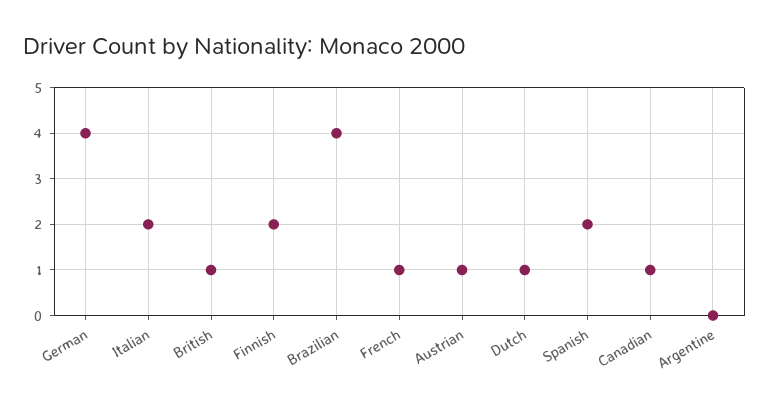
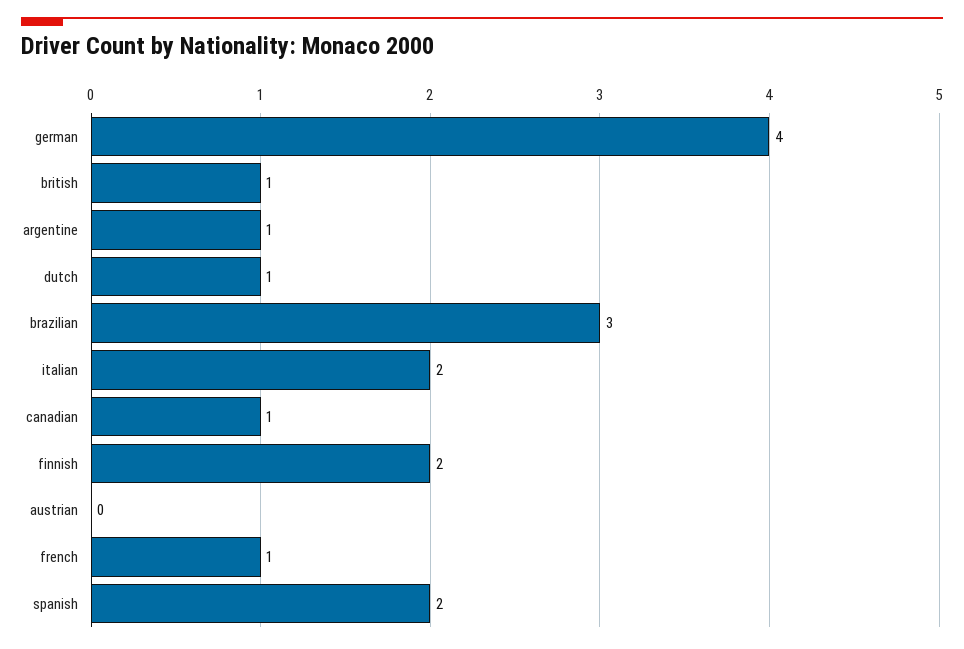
  {
    "German": 4,
    "Italian": 2,
    "British": 1,
    "Finnish": 2,
-   "Brazilian": 4,
+   "Brazilian": 3,
    "French": 1,
-   "Austrian": 1,
+   "Austrian": 0,
    "Dutch": 1,
    "Spanish": 2,
    "Canadian": 1,
-   "Argentine": 0
+   "Argentine": 1
  }

